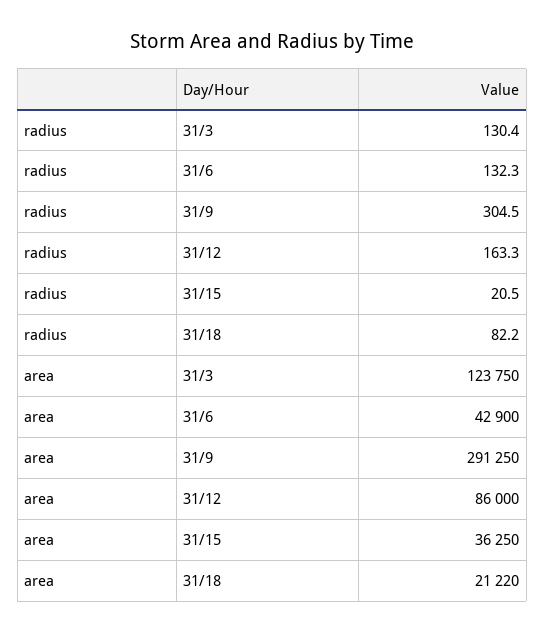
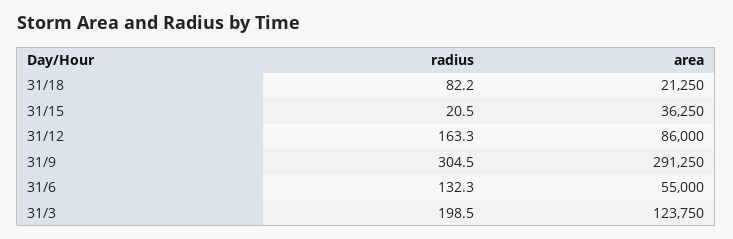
  {
    "radius": {
-     "31/3": 130.4,
+     "31/3": 198.5,
      "31/6": 132.3,
      "31/9": 304.5,
      "31/12": 163.3,
      "31/15": 20.5,
      "31/18": 82.2
    },
    "area": {
      "31/3": 123750,
-     "31/6": 42900,
+     "31/6": 55000,
      "31/9": 291250,
      "31/12": 86000,
      "31/15": 36250,
-     "31/18": 21220
+     "31/18": 21250
    }
  }

